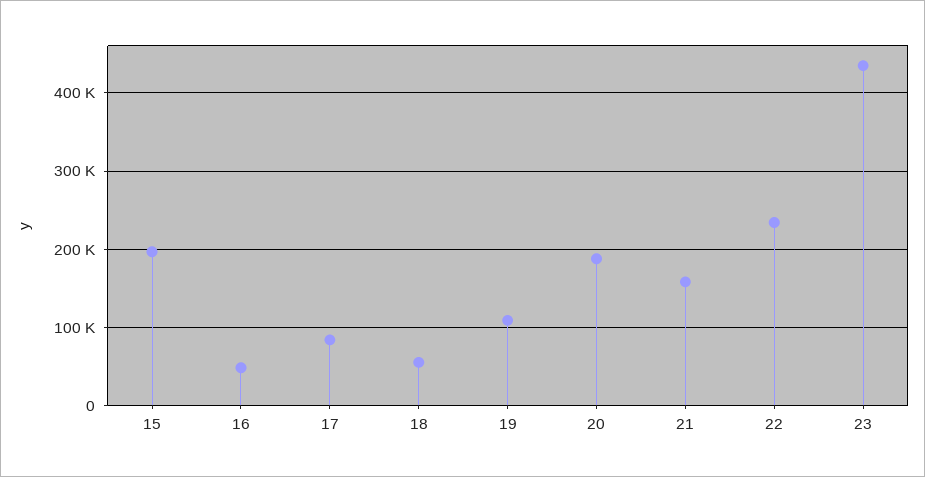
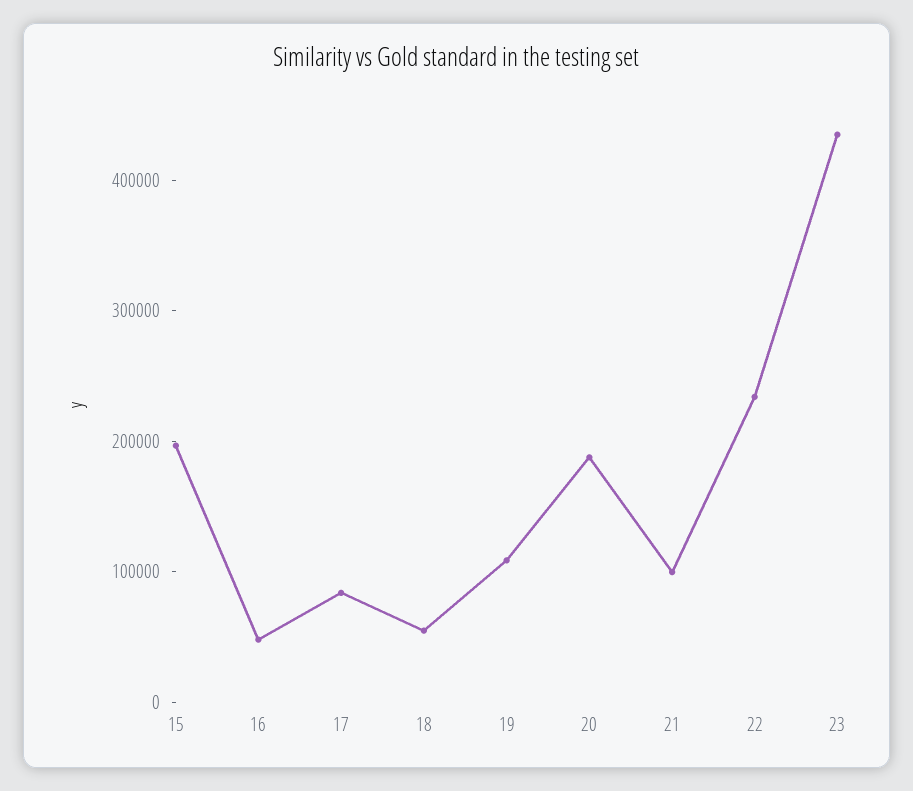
  {
    "15": 200000,
    "16": 50000,
    "17": 80000,
    "18": 60000,
    "19": 110000,
    "20": 190000,
-   "21": 160000,
+   "21": 100000,
    "22": 230000,
    "23": 430000
  }

